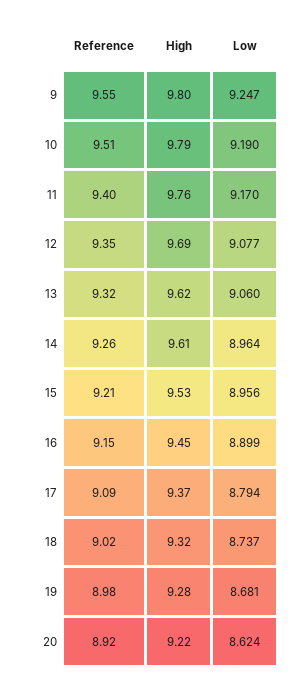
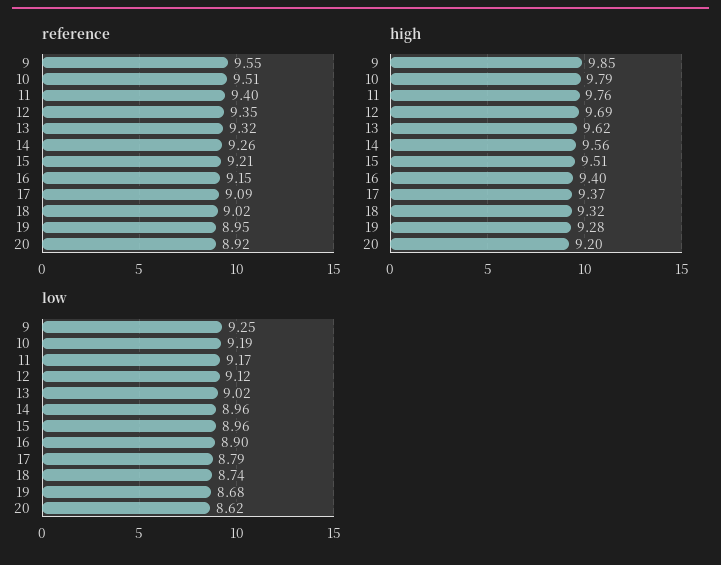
  {
    "Reference": {
      "9": 9.55,
      "10": 9.51,
      "11": 9.4,
      "12": 9.35,
      "13": 9.32,
      "14": 9.26,
      "15": 9.21,
      "16": 9.15,
      "17": 9.09,
      "18": 9.02,
-     "19": 8.98,
+     "19": 8.95,
      "20": 8.92
    },
    "High": {
-     "9": 9.8,
+     "9": 9.85,
      "10": 9.79,
      "11": 9.76,
      "12": 9.69,
      "13": 9.62,
-     "14": 9.61,
+     "14": 9.56,
-     "15": 9.53,
+     "15": 9.51,
-     "16": 9.45,
+     "16": 9.4,
      "17": 9.37,
      "18": 9.32,
      "19": 9.28,
-     "20": 9.22
+     "20": 9.2
    },
    "Low": {
      "9": 9.247,
      "10": 9.19,
      "11": 9.17,
-     "12": 9.077,
+     "12": 9.12,
-     "13": 9.06,
+     "13": 9.02,
      "14": 8.964,
      "15": 8.956,
      "16": 8.899,
      "17": 8.794,
      "18": 8.737,
      "19": 8.681,
      "20": 8.624
    }
  }

